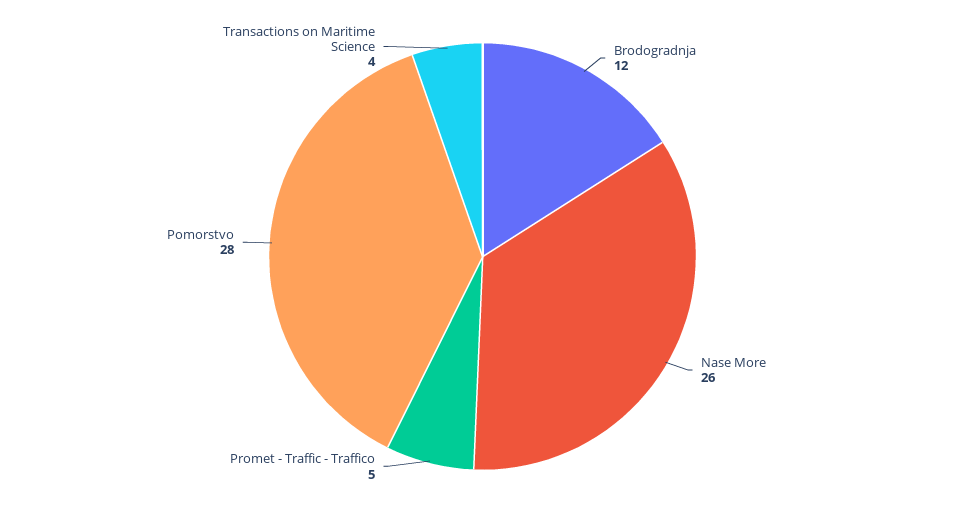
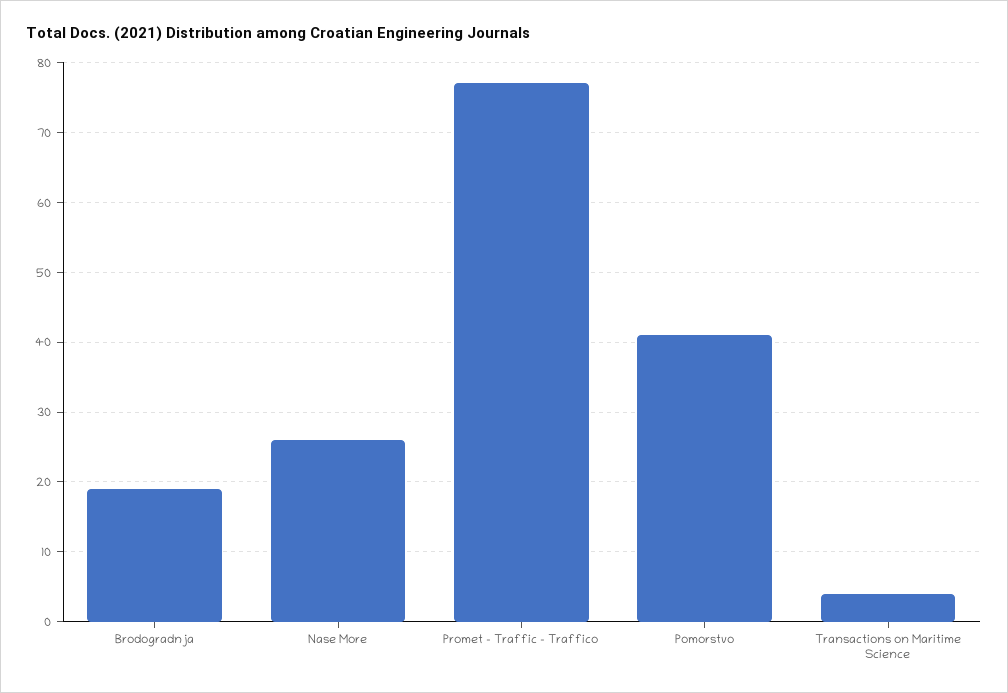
  {
-   "Brodogradnja": 12,
+   "Brodogradnja": 19,
    "Nase More": 26,
-   "Promet - Traffic - Traffico": 5,
+   "Promet - Traffic - Traffico": 77,
-   "Pomorstvo": 28,
+   "Pomorstvo": 41,
    "Transactions on Maritime Science": 4
  }

